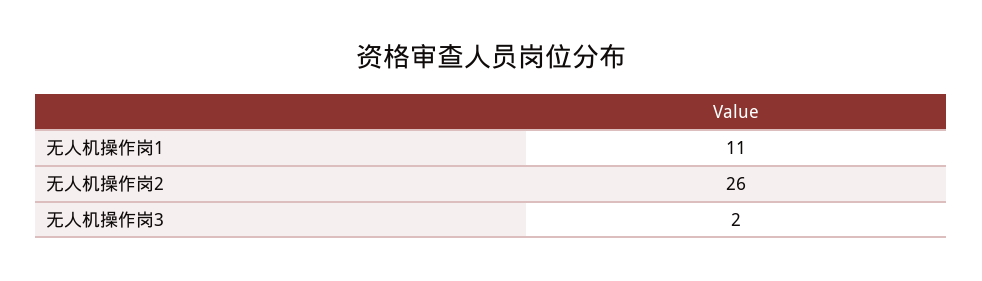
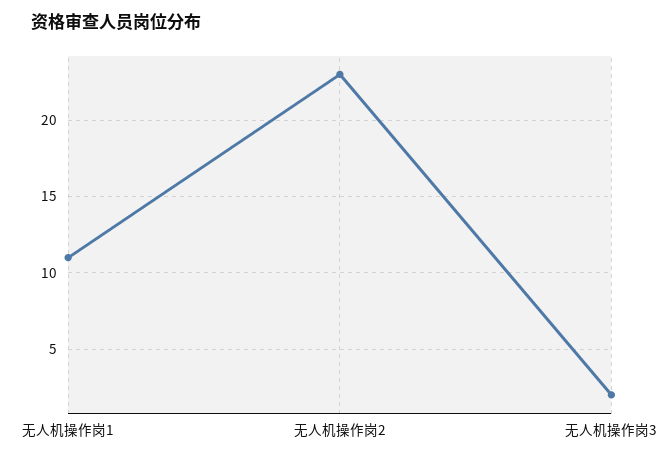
  {
    "无人机操作岗1": 11,
-   "无人机操作岗2": 26,
+   "无人机操作岗2": 23,
    "无人机操作岗3": 2
  }

